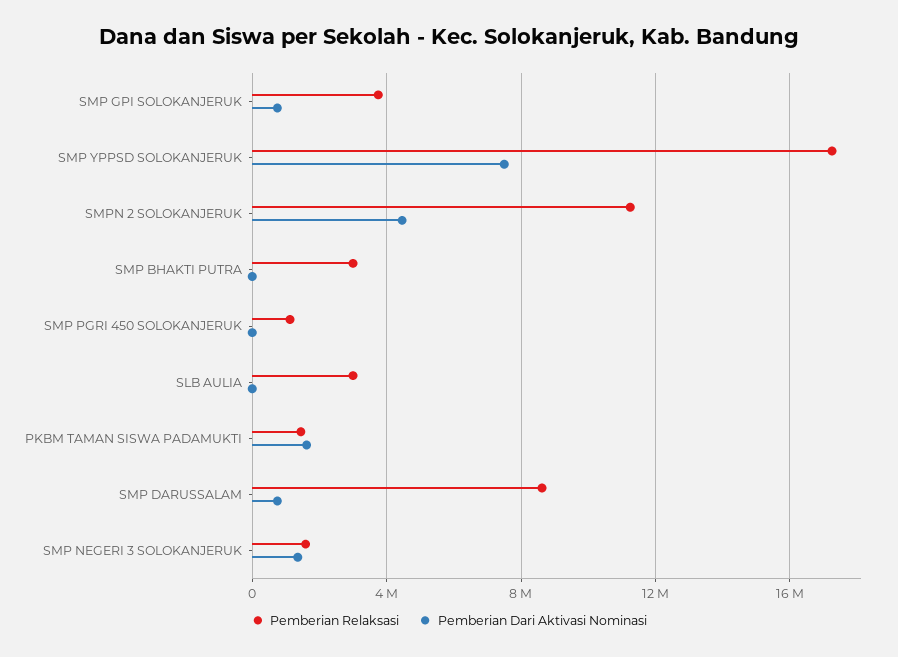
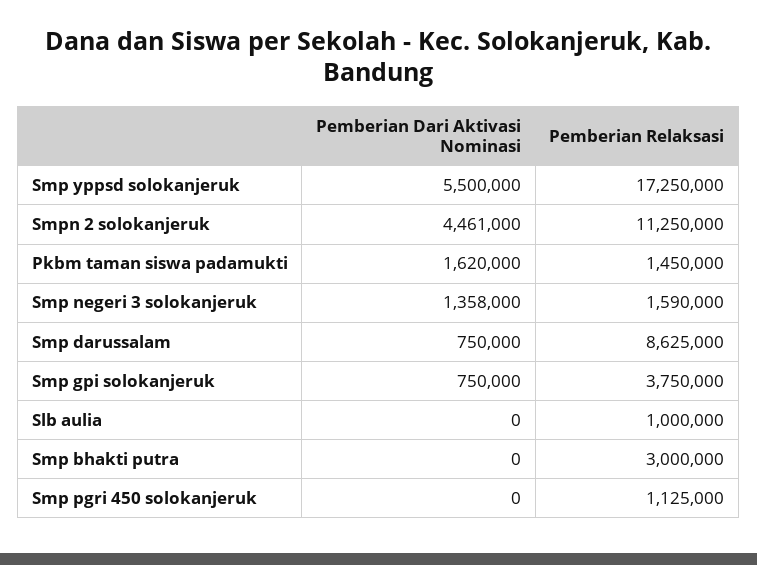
  {
    "Pemberian Relaksasi": {
      "SMP GPI SOLOKANJERUK": 3750000,
      "SMP YPPSD SOLOKANJERUK": 17250000,
      "SMPN 2 SOLOKANJERUK": 11250000,
      "SMP BHAKTI PUTRA": 3000000,
      "SMP PGRI 450 SOLOKANJERUK": 1125000,
-     "SLB AULIA": 3000000,
+     "SLB AULIA": 1000000,
      "PKBM TAMAN SISWA PADAMUKTI": 1450000,
      "SMP DARUSSALAM": 8625000,
      "SMP NEGERI 3 SOLOKANJERUK": 1590000
    },
    "Pemberian Dari Aktivasi Nominasi": {
      "SMP GPI SOLOKANJERUK": 750000,
-     "SMP YPPSD SOLOKANJERUK": 7500000,
+     "SMP YPPSD SOLOKANJERUK": 5500000,
      "SMPN 2 SOLOKANJERUK": 4461000,
      "SMP BHAKTI PUTRA": 0,
      "SMP PGRI 450 SOLOKANJERUK": 0,
      "SLB AULIA": 0,
      "PKBM TAMAN SISWA PADAMUKTI": 1620000,
      "SMP DARUSSALAM": 750000,
      "SMP NEGERI 3 SOLOKANJERUK": 1358000
    }
  }

